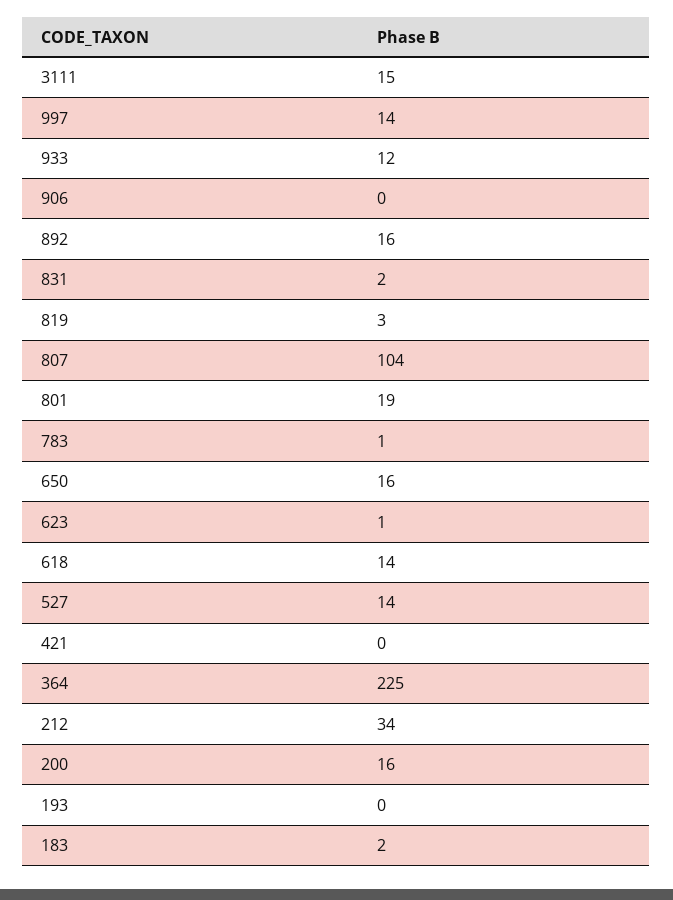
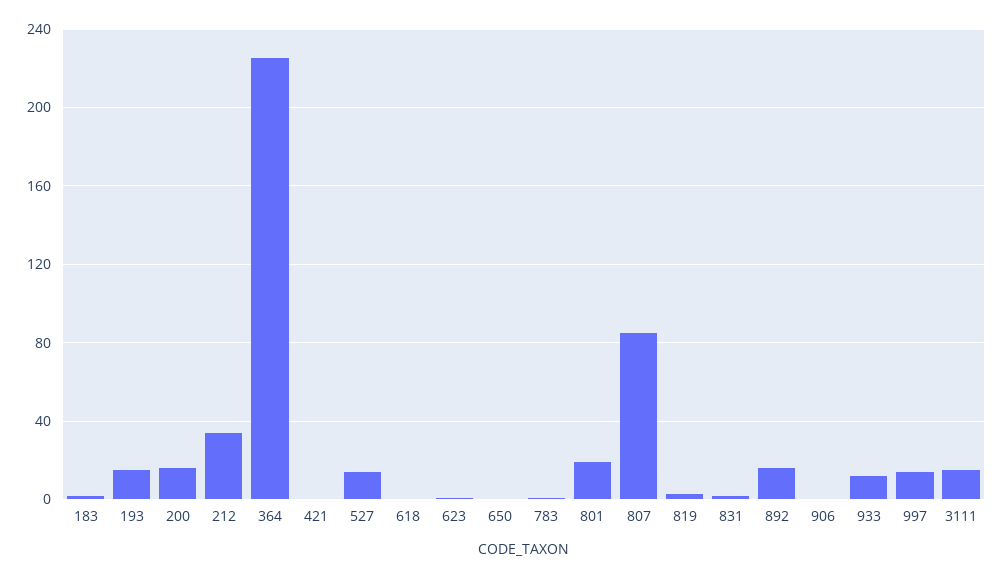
  {
    "3111": 15,
    "997": 14,
    "933": 12,
    "906": 0,
    "892": 16,
    "831": 2,
    "819": 3,
-   "807": 104,
+   "807": 85,
    "801": 19,
    "783": 1,
-   "650": 16,
+   "650": 0,
    "623": 1,
-   "618": 14,
+   "618": 0,
    "527": 14,
    "421": 0,
    "364": 225,
    "212": 34,
    "200": 16,
-   "193": 0,
+   "193": 15,
    "183": 2
  }

